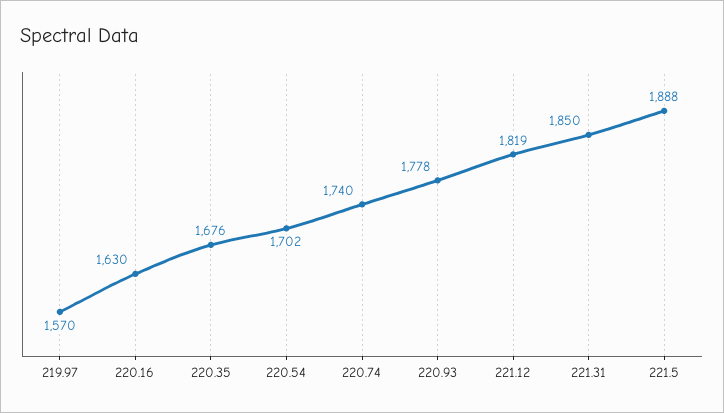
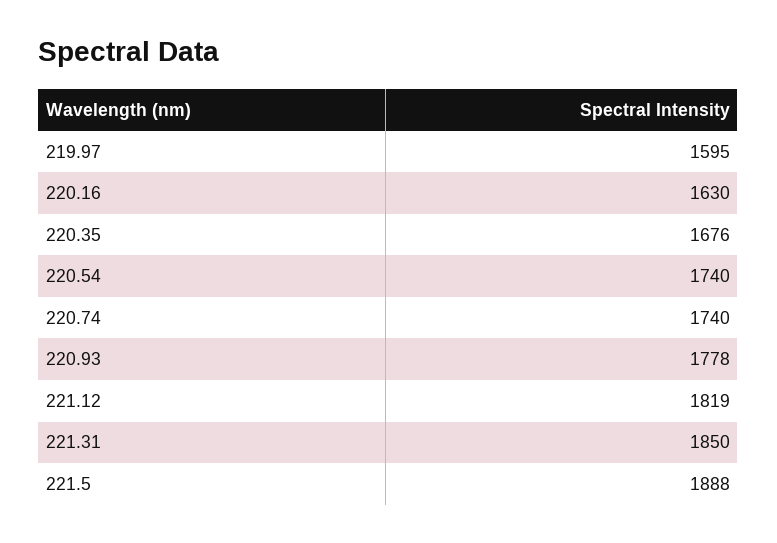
  {
-   "219.97": 1570,
+   "219.97": 1595,
    "220.16": 1630,
    "220.35": 1676,
-   "220.54": 1702,
+   "220.54": 1740,
    "220.74": 1740,
    "220.93": 1778,
    "221.12": 1819,
    "221.31": 1850,
    "221.5": 1888
  }

